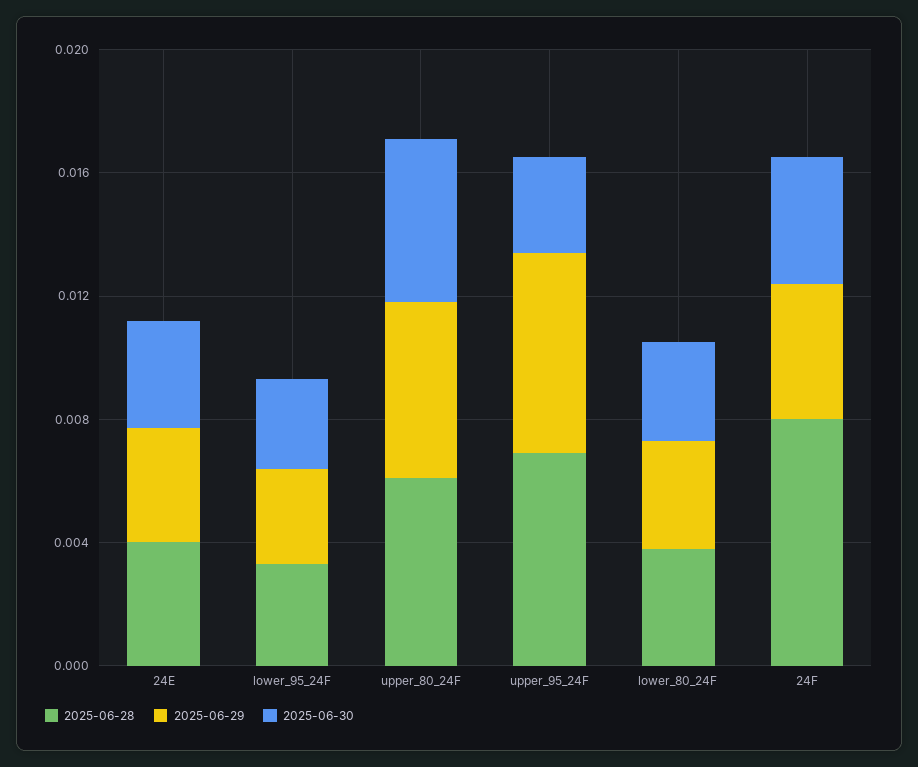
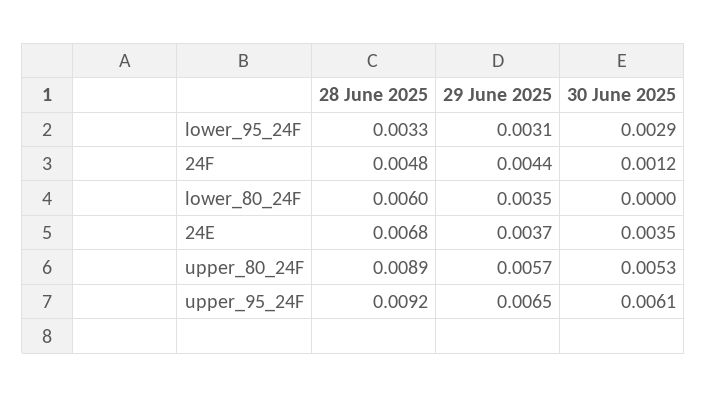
  {
    "2025-06-28": {
-     "24E": 0.004,
+     "24E": 0.0068,
      "lower_95_24F": 0.0033,
-     "upper_80_24F": 0.006,
+     "upper_80_24F": 0.0089,
-     "upper_95_24F": 0.007,
+     "upper_95_24F": 0.0092,
-     "lower_80_24F": 0.004,
+     "lower_80_24F": 0.006,
-     "24F": 0.008
+     "24F": 0.0048
    },
    "2025-06-29": {
      "24E": 0.0037,
      "lower_95_24F": 0.0031,
      "upper_80_24F": 0.0057,
      "upper_95_24F": 0.0065,
      "lower_80_24F": 0.0035,
      "24F": 0.0044
    },
    "2025-06-30": {
      "24E": 0.0035,
      "lower_95_24F": 0.0029,
      "upper_80_24F": 0.0053,
-     "upper_95_24F": 0.003,
+     "upper_95_24F": 0.0061,
-     "lower_80_24F": 0.003,
+     "lower_80_24F": 0,
-     "24F": 0.004
+     "24F": 0.0012
    }
  }

